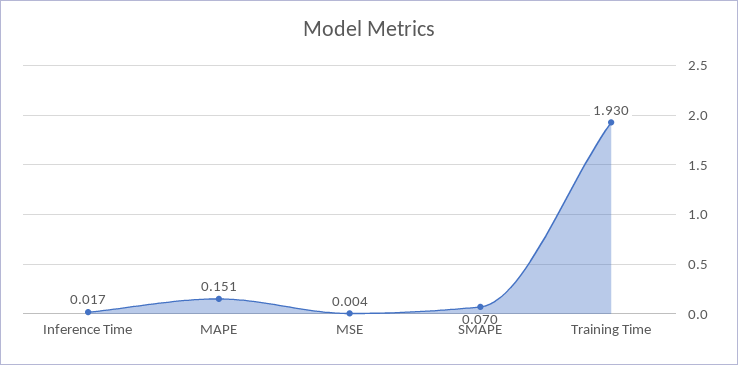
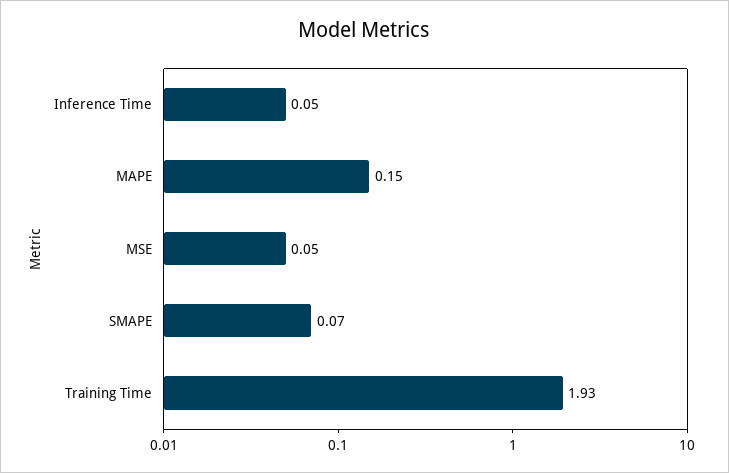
  {
-   "Inference Time": 0.017,
+   "Inference Time": 0.05,
    "MAPE": 0.151,
-   "MSE": 0.004,
+   "MSE": 0.05,
    "SMAPE": 0.07,
    "Training Time": 1.93
  }

